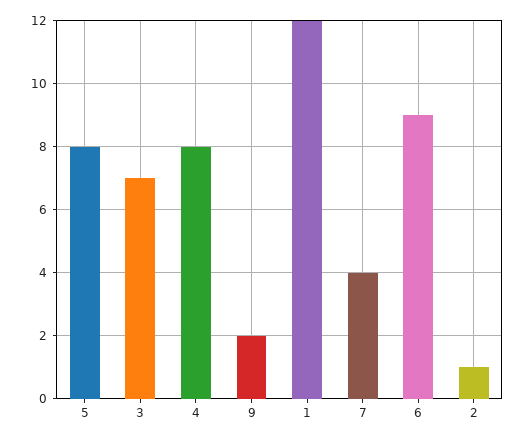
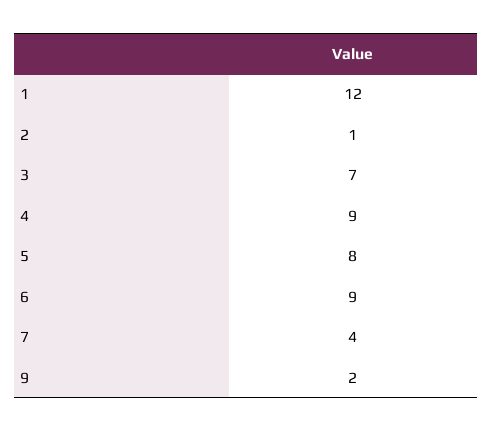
  {
    "5": 8,
    "3": 7,
-   "4": 8,
+   "4": 9,
    "9": 2,
    "1": 12,
    "7": 4,
    "6": 9,
    "2": 1
  }

